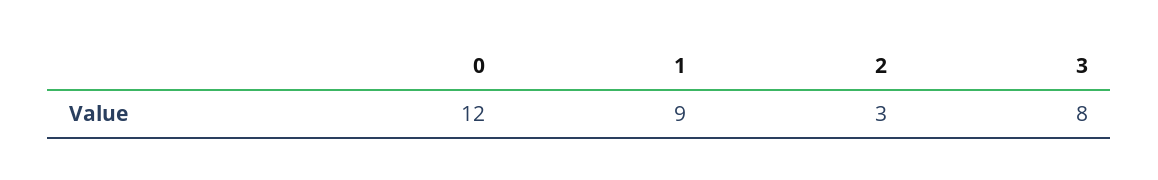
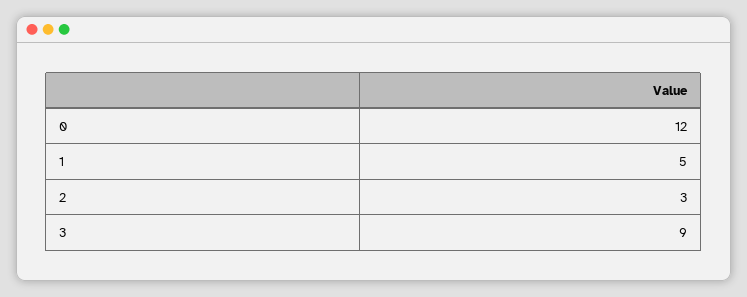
  {
    "0": 12,
-   "1": 9,
+   "1": 5,
    "2": 3,
-   "3": 8
+   "3": 9
  }

